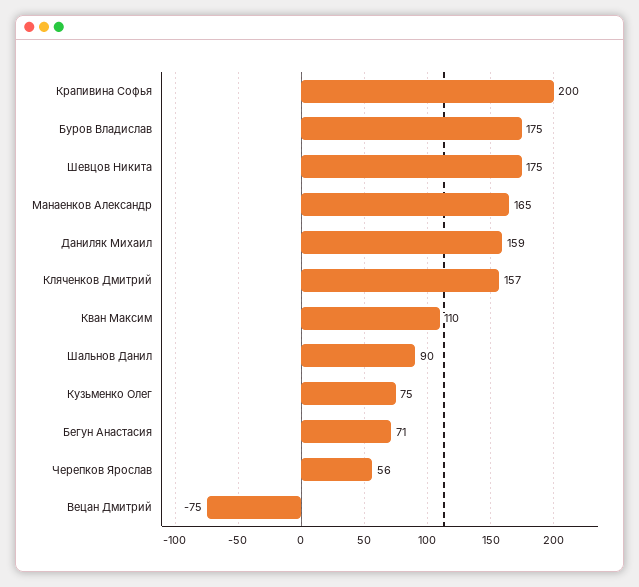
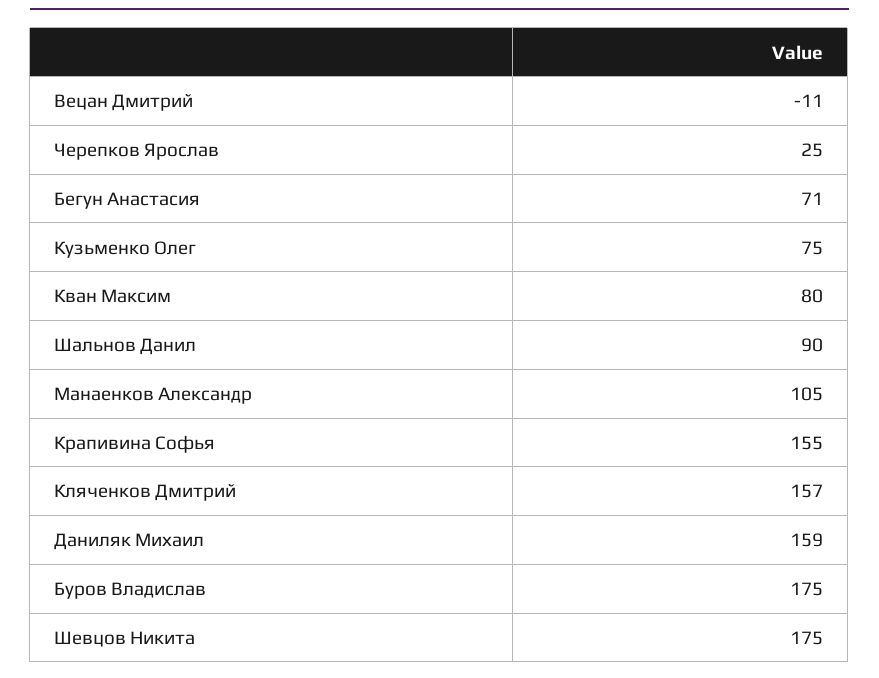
  {
-   "Крапивина Софья": 200,
+   "Крапивина Софья": 155,
    "Буров Владислав": 175,
    "Шевцов Никита": 175,
-   "Манаенков Александр": 165,
+   "Манаенков Александр": 105,
    "Даниляк Михаил": 159,
    "Кляченков Дмитрий": 157,
-   "Кван Максим": 110,
+   "Кван Максим": 80,
    "Шальнов Данил": 90,
    "Кузьменко Олег": 75,
    "Бегун Анастасия": 71,
-   "Черепков Ярослав": 56,
+   "Черепков Ярослав": 25,
-   "Вецан Дмитрий": -75
+   "Вецан Дмитрий": -11
  }

